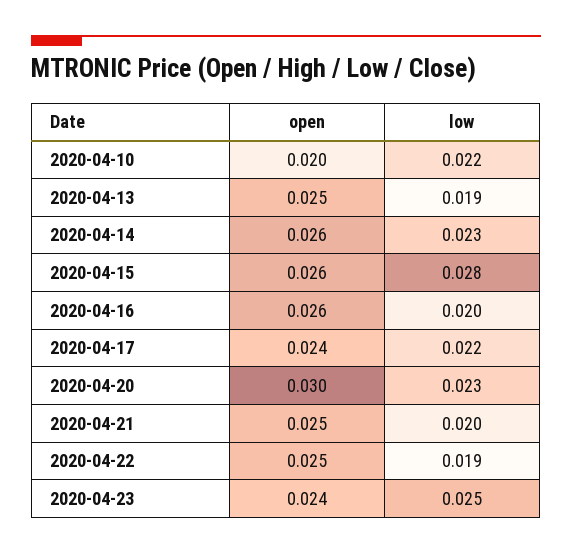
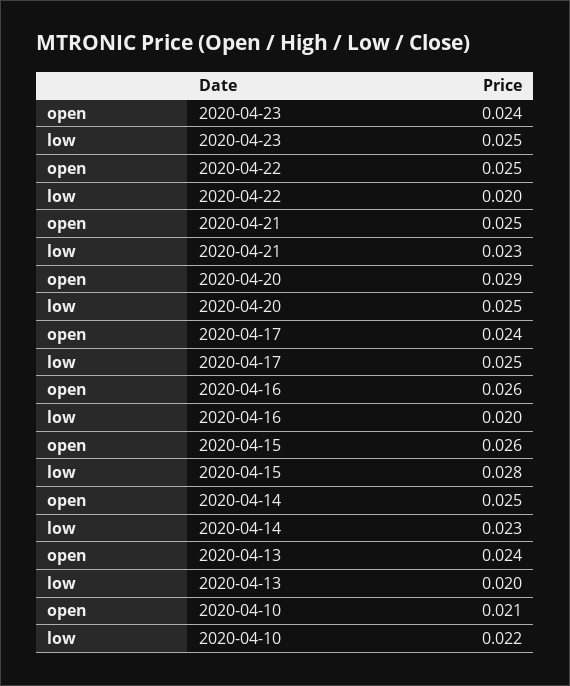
  {
    "open": {
-     "2020-04-10": 0.02,
+     "2020-04-10": 0.021,
-     "2020-04-13": 0.025,
+     "2020-04-13": 0.024,
-     "2020-04-14": 0.026,
+     "2020-04-14": 0.025,
      "2020-04-15": 0.026,
      "2020-04-16": 0.026,
      "2020-04-17": 0.024,
-     "2020-04-20": 0.03,
+     "2020-04-20": 0.029,
      "2020-04-21": 0.025,
      "2020-04-22": 0.025,
      "2020-04-23": 0.024
    },
    "low": {
      "2020-04-10": 0.022,
-     "2020-04-13": 0.019,
+     "2020-04-13": 0.02,
      "2020-04-14": 0.023,
      "2020-04-15": 0.028,
      "2020-04-16": 0.02,
-     "2020-04-17": 0.022,
+     "2020-04-17": 0.025,
-     "2020-04-20": 0.023,
+     "2020-04-20": 0.025,
-     "2020-04-21": 0.02,
+     "2020-04-21": 0.023,
-     "2020-04-22": 0.019,
+     "2020-04-22": 0.02,
      "2020-04-23": 0.025
    }
  }

